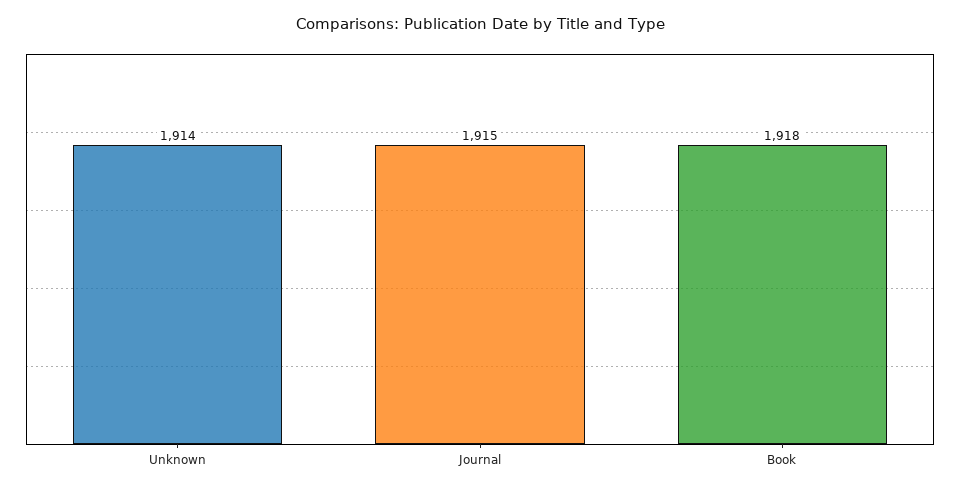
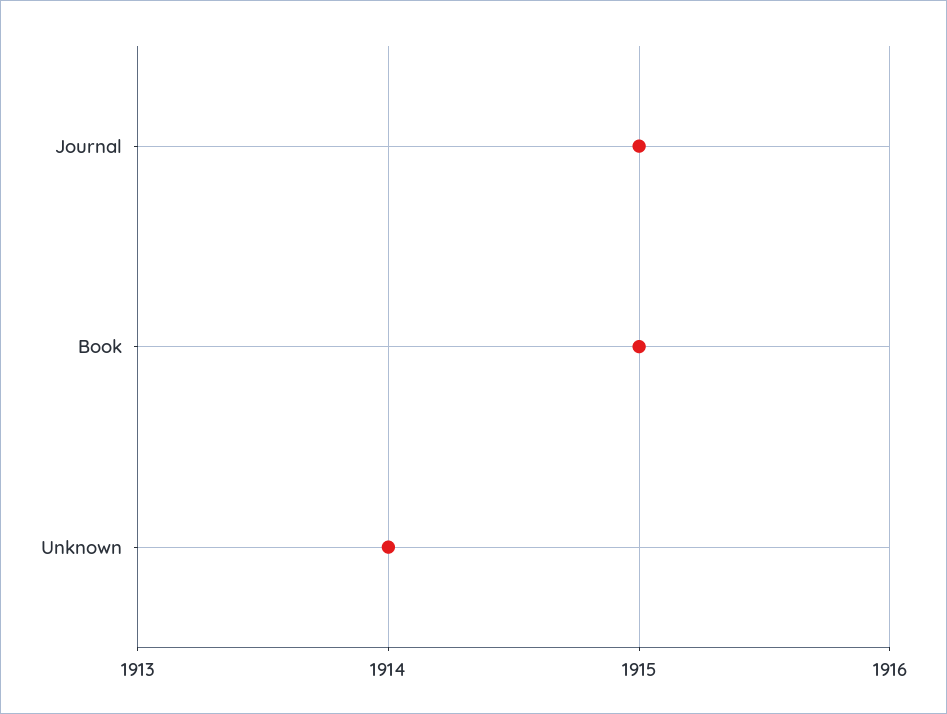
  {
    "Unknown": 1914,
    "Journal": 1915,
-   "Book": 1918
+   "Book": 1915
  }

